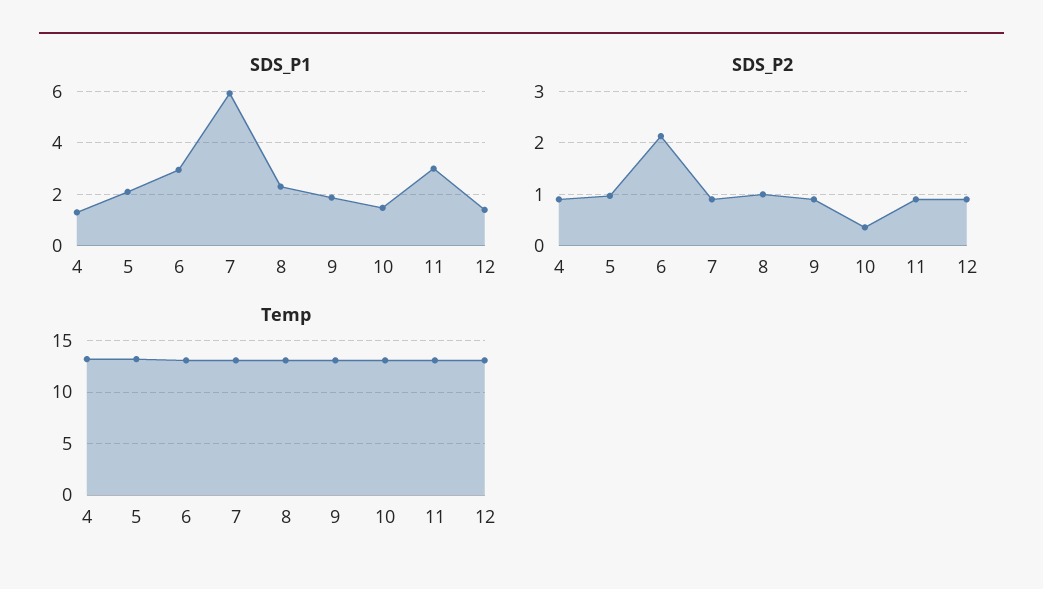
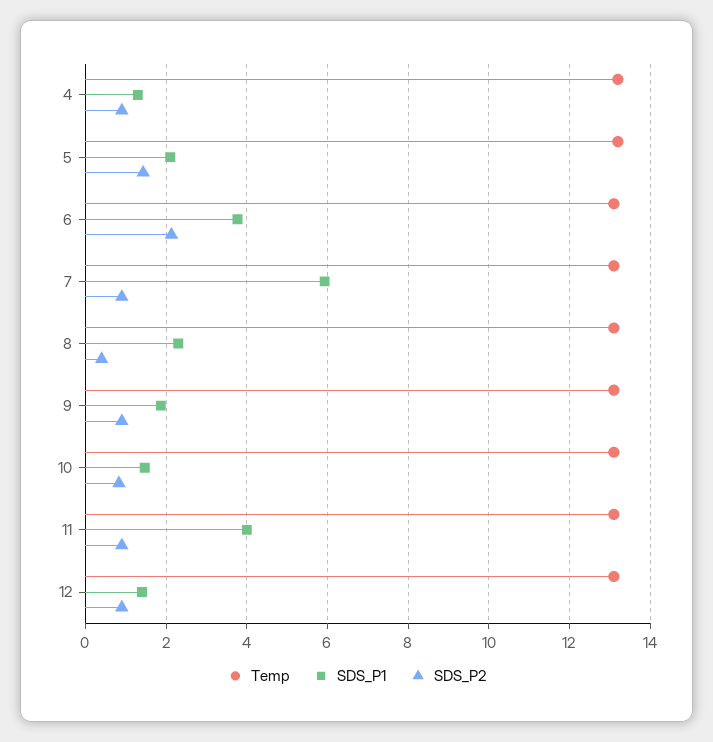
  {
    "SDS_P1": {
      "4": 1.4,
      "5": 2.2,
-     "6": 3,
+     "6": 3.8,
      "7": 6,
      "8": 2.4,
      "9": 1.8,
      "10": 1.4,
-     "11": 3,
+     "11": 4,
      "12": 1.4
    },
    "SDS_P2": {
      "4": 1,
-     "5": 1,
+     "5": 1.4,
      "6": 2.2,
      "7": 1,
-     "8": 1,
+     "8": 0.4,
      "9": 1,
-     "10": 0.4,
+     "10": 0.8,
      "11": 1,
      "12": 1
    },
    "Temp": {
      "4": 13.2,
      "5": 13.2,
      "6": 13.2,
      "7": 13.2,
      "8": 13.2,
      "9": 13.2,
      "10": 13.2,
      "11": 13.2,
      "12": 13.2
    }
  }

